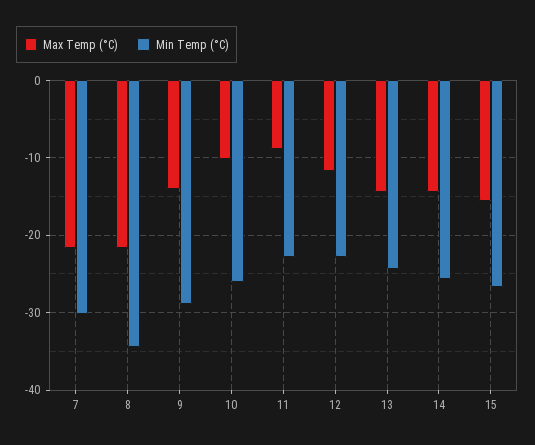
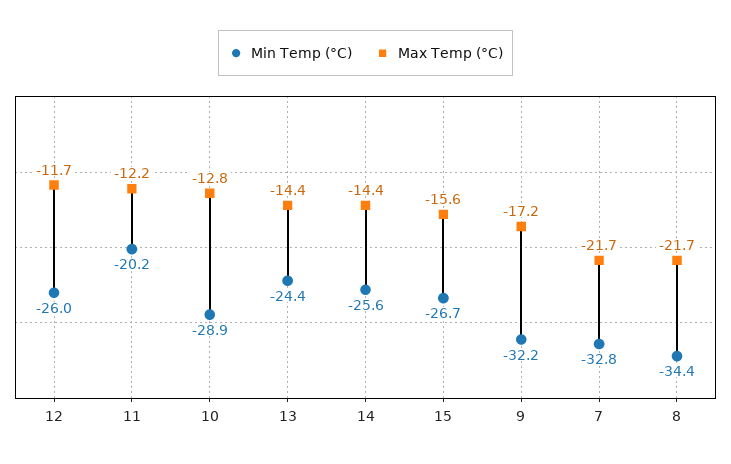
  {
    "Max Temp (°C)": {
      "7": -21.7,
      "8": -21.7,
-     "9": -14,
+     "9": -17.2,
-     "10": -10,
+     "10": -12.8,
-     "11": -9,
+     "11": -12.2,
      "12": -11.7,
      "13": -14.4,
      "14": -14.4,
      "15": -15.6
    },
    "Min Temp (°C)": {
-     "7": -30,
+     "7": -32.8,
      "8": -34.4,
-     "9": -29,
+     "9": -32.2,
-     "10": -26,
+     "10": -28.9,
-     "11": -23,
+     "11": -20.2,
-     "12": -23,
+     "12": -26,
      "13": -24.4,
      "14": -25.6,
      "15": -26.7
    }
  }

